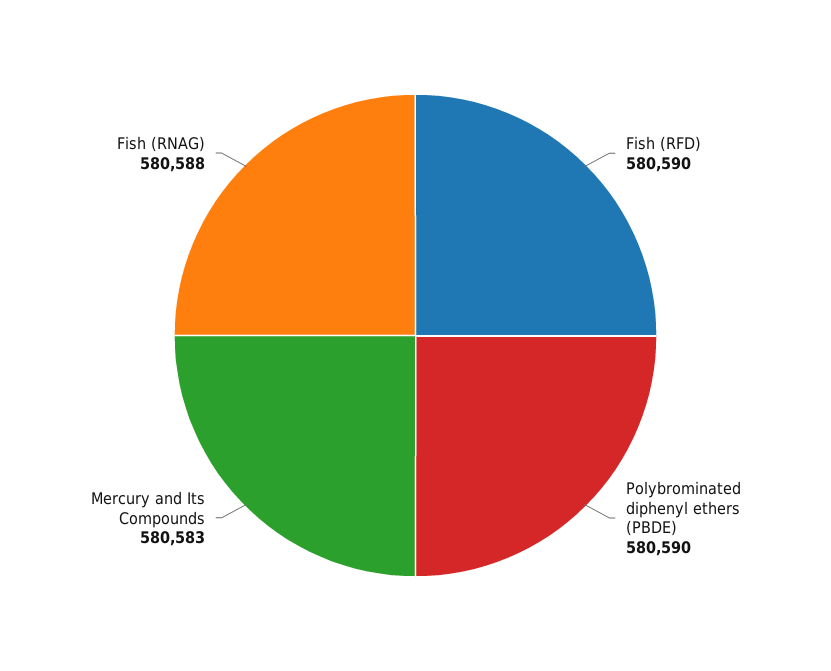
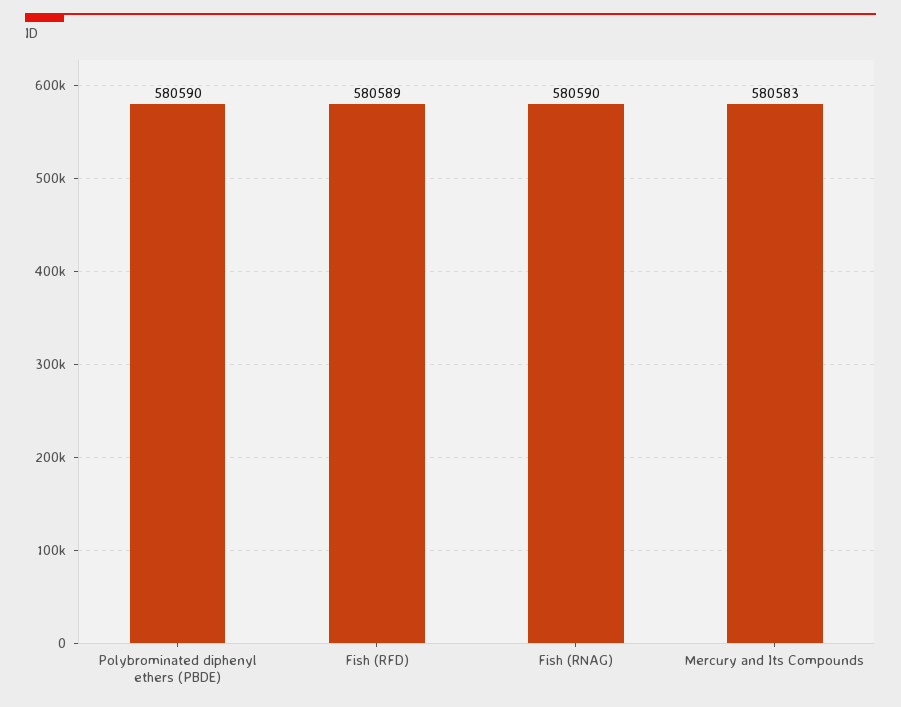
  {
-   "Fish (RFD)": 580590,
+   "Fish (RFD)": 580589,
    "Polybrominated diphenyl ethers (PBDE)": 580590,
    "Mercury and Its Compounds": 580583,
-   "Fish (RNAG)": 580588
+   "Fish (RNAG)": 580590
  }

